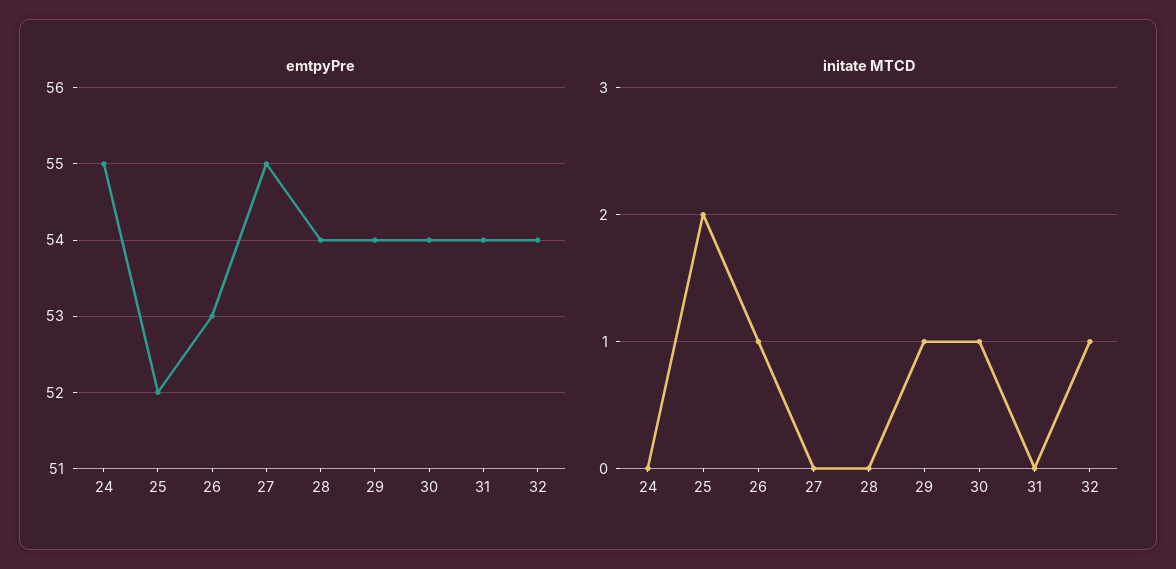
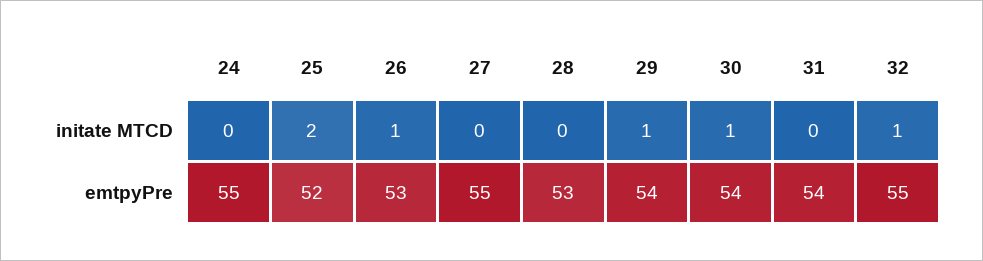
  {
    "emtpyPre": {
      "24": 55,
      "25": 52,
      "26": 53,
      "27": 55,
-     "28": 54,
+     "28": 53,
      "29": 54,
      "30": 54,
      "31": 54,
-     "32": 54
+     "32": 55
    },
    "initate MTCD": {
      "24": 0,
      "25": 2,
      "26": 1,
      "27": 0,
      "28": 0,
      "29": 1,
      "30": 1,
      "31": 0,
      "32": 1
    }
  }

